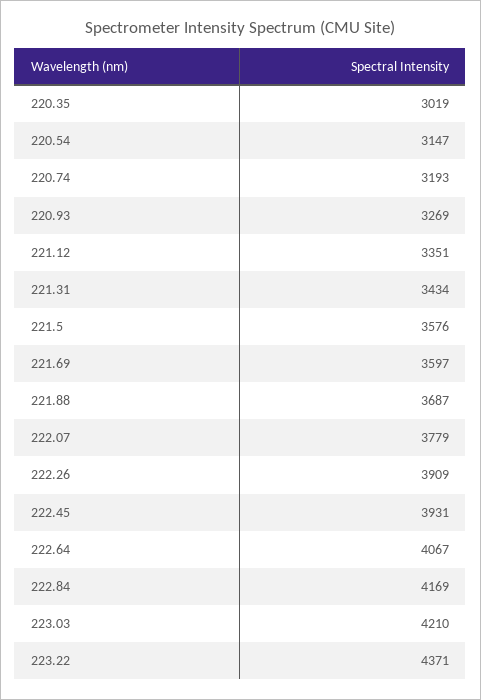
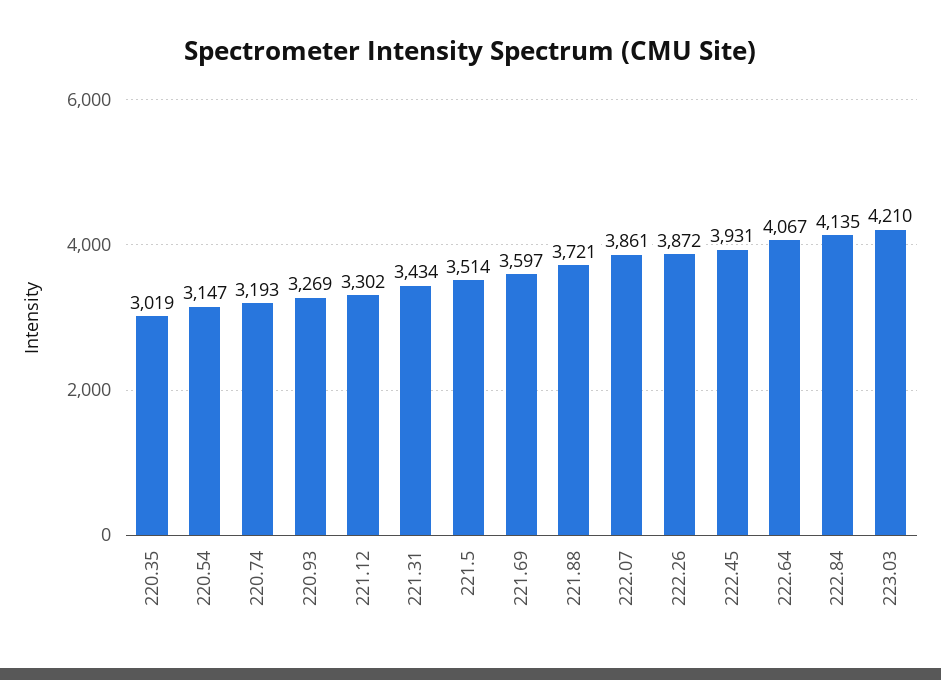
  {
    "220.35": 3019,
    "220.54": 3147,
    "220.74": 3193,
    "220.93": 3269,
-   "221.12": 3351,
+   "221.12": 3302,
    "221.31": 3434,
-   "221.5": 3576,
+   "221.5": 3514,
    "221.69": 3597,
-   "221.88": 3687,
+   "221.88": 3721,
-   "222.07": 3779,
+   "222.07": 3861,
-   "222.26": 3909,
+   "222.26": 3872,
    "222.45": 3931,
    "222.64": 4067,
-   "222.84": 4169,
+   "222.84": 4135,
-   "223.03": 4210,
+   "223.03": 4210
-   "223.22": 4371
  }

